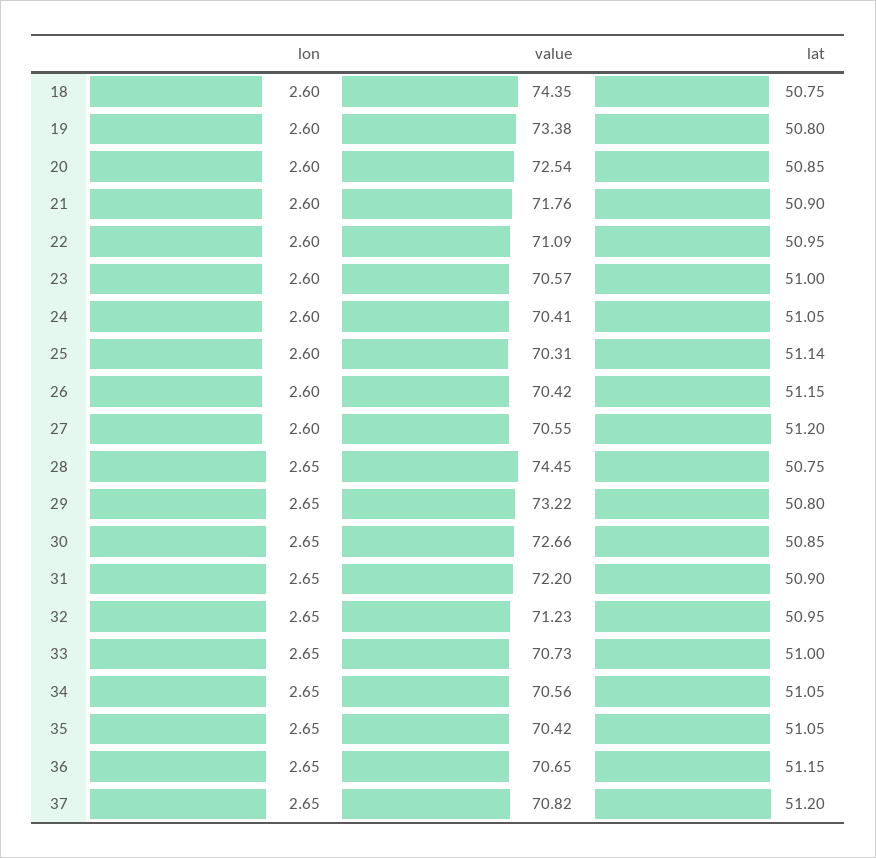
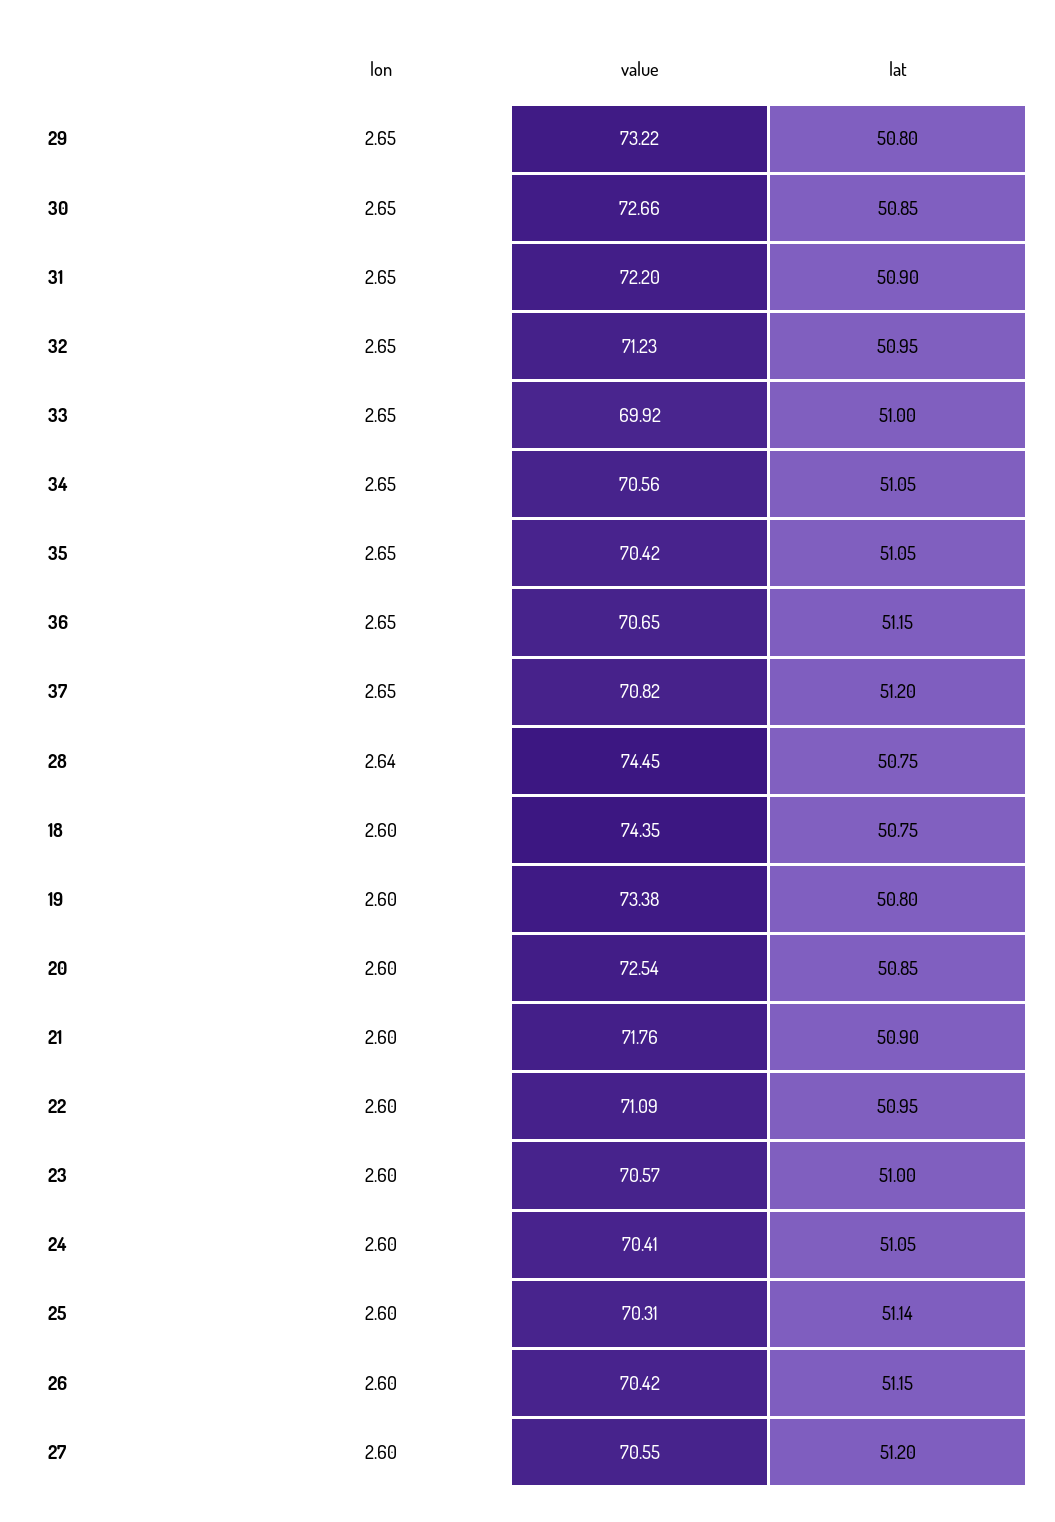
  {
    "lon": {
      "18": 2.6,
      "19": 2.6,
      "20": 2.6,
      "21": 2.6,
      "22": 2.6,
      "23": 2.6,
      "24": 2.6,
      "25": 2.6,
      "26": 2.6,
      "27": 2.6,
-     "28": 2.65,
+     "28": 2.64,
      "29": 2.65,
      "30": 2.65,
      "31": 2.65,
      "32": 2.65,
      "33": 2.65,
      "34": 2.65,
      "35": 2.65,
      "36": 2.65,
      "37": 2.65
    },
    "value": {
      "18": 74.35,
      "19": 73.38,
      "20": 72.54,
      "21": 71.76,
      "22": 71.09,
      "23": 70.57,
      "24": 70.41,
      "25": 70.31,
      "26": 70.42,
      "27": 70.55,
      "28": 74.45,
      "29": 73.22,
      "30": 72.66,
      "31": 72.2,
      "32": 71.23,
-     "33": 70.73,
+     "33": 69.92,
      "34": 70.56,
      "35": 70.42,
      "36": 70.65,
      "37": 70.82
    },
    "lat": {
      "18": 50.75,
      "19": 50.8,
      "20": 50.85,
      "21": 50.9,
      "22": 50.95,
      "23": 51,
      "24": 51.05,
      "25": 51.14,
      "26": 51.15,
      "27": 51.2,
      "28": 50.75,
      "29": 50.8,
      "30": 50.85,
      "31": 50.9,
      "32": 50.95,
      "33": 51,
      "34": 51.05,
      "35": 51.05,
      "36": 51.15,
      "37": 51.2
    }
  }

